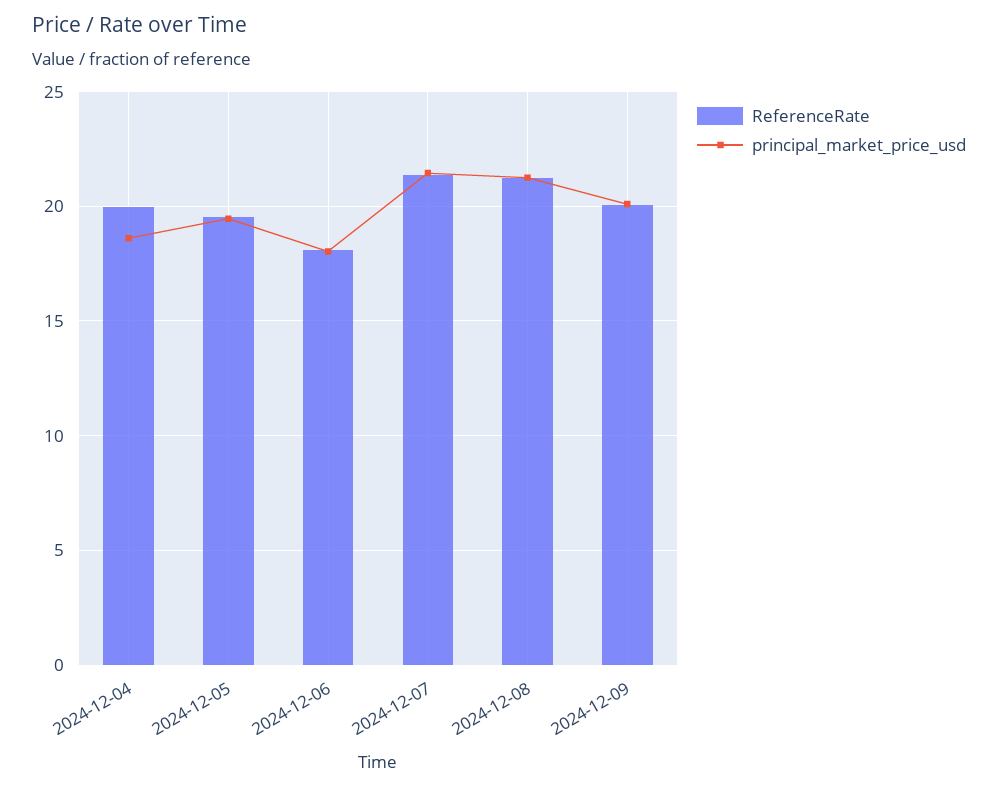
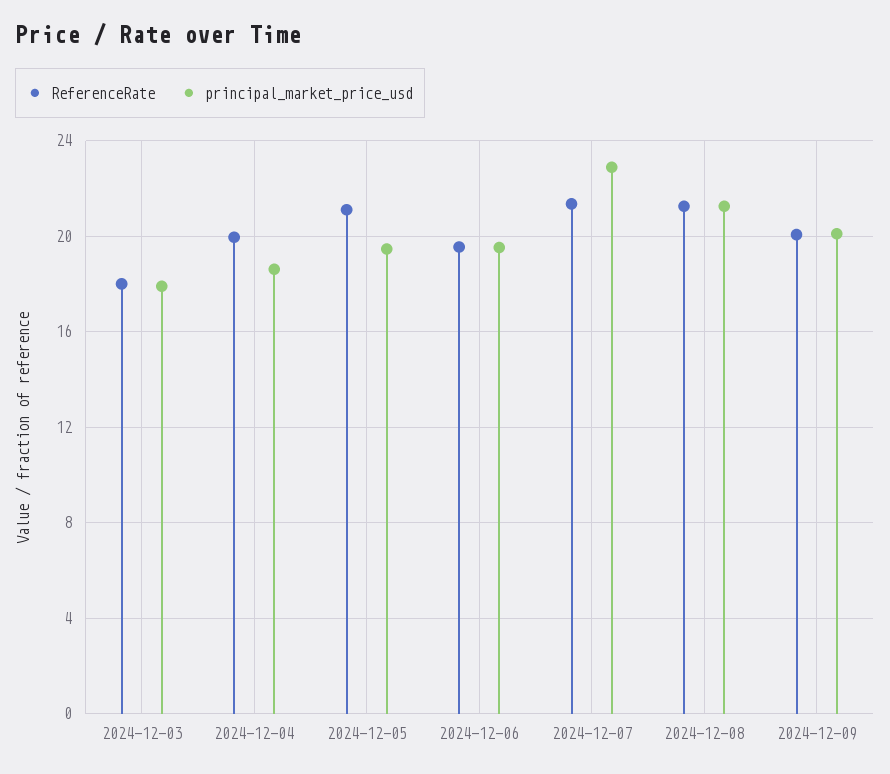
  {
    "ReferenceRate": {
      "2024-12-04": 20,
-     "2024-12-05": 19.5,
+     "2024-12-05": 21,
-     "2024-12-06": 18,
+     "2024-12-06": 19.5,
      "2024-12-07": 21.5,
      "2024-12-08": 21.5,
-     "2024-12-09": 20
+     "2024-12-09": 20,
+     "2024-12-03": 18
    },
    "principal_market_price_usd": {
      "2024-12-04": 18.5,
      "2024-12-05": 19.5,
-     "2024-12-06": 18,
+     "2024-12-06": 19.5,
-     "2024-12-07": 21.5,
+     "2024-12-07": 23,
      "2024-12-08": 21.5,
-     "2024-12-09": 20
+     "2024-12-09": 20,
+     "2024-12-03": 18
    }
  }

